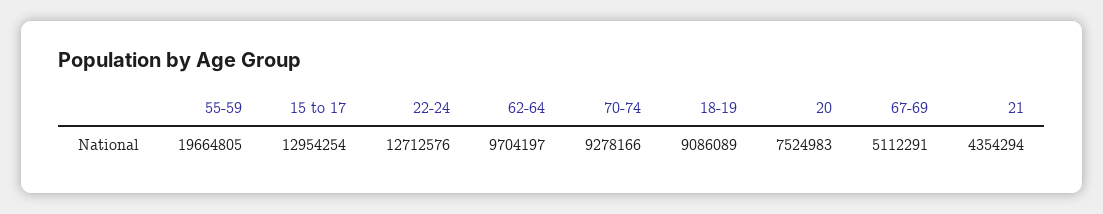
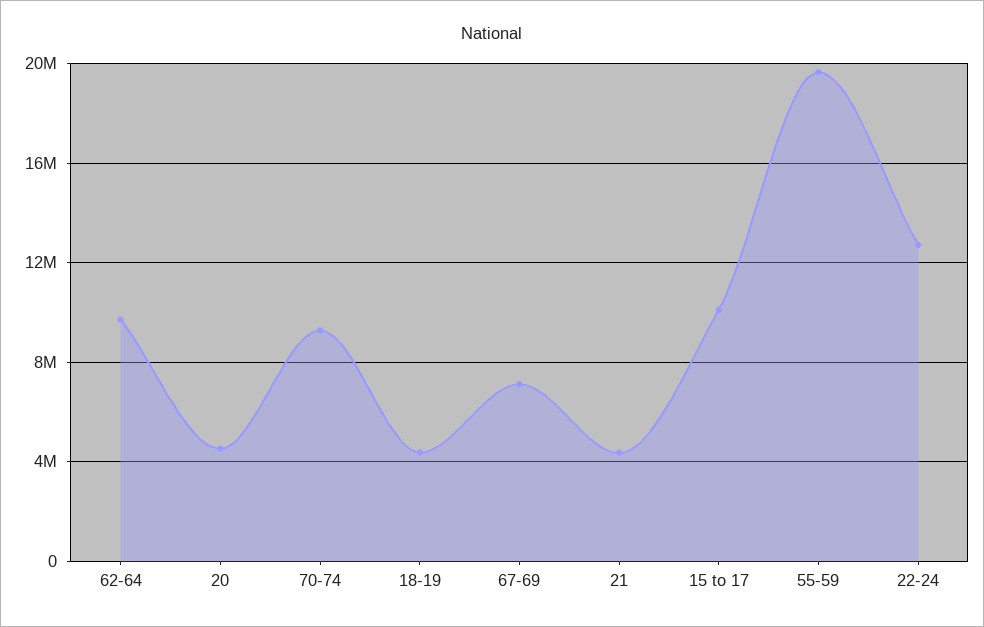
  {
    "55-59": 19664805,
-   "15 to 17": 12954254,
+   "15 to 17": 10000000,
    "22-24": 12712576,
    "62-64": 9704197,
    "70-74": 9278166,
-   "18-19": 9086089,
+   "18-19": 4500000,
-   "20": 7524983,
+   "20": 4500000,
-   "67-69": 5112291,
+   "67-69": 7000000,
    "21": 4354294
  }

